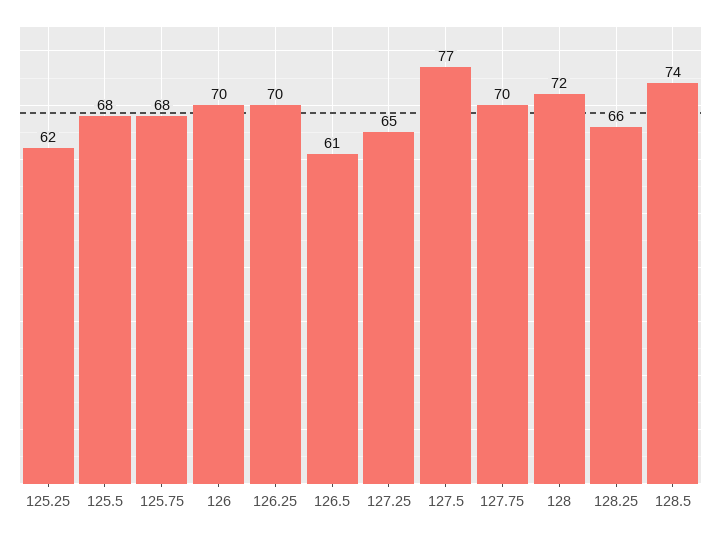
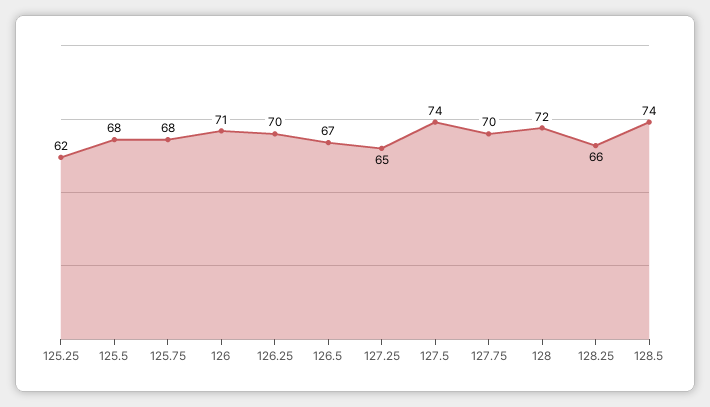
  {
    "125.25": 62,
    "125.5": 68,
    "125.75": 68,
-   "126": 70,
+   "126": 71,
    "126.25": 70,
-   "126.5": 61,
+   "126.5": 67,
    "127.25": 65,
-   "127.5": 77,
+   "127.5": 74,
    "127.75": 70,
    "128": 72,
    "128.25": 66,
    "128.5": 74
  }

